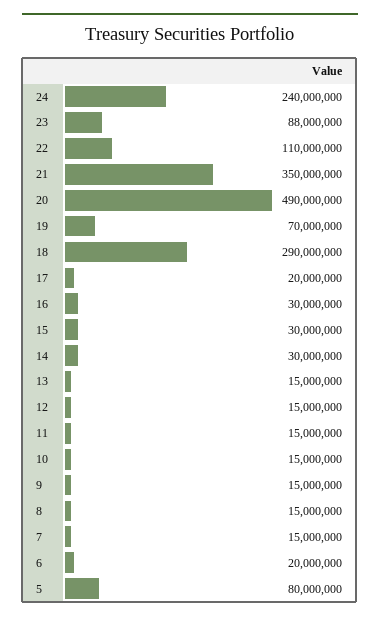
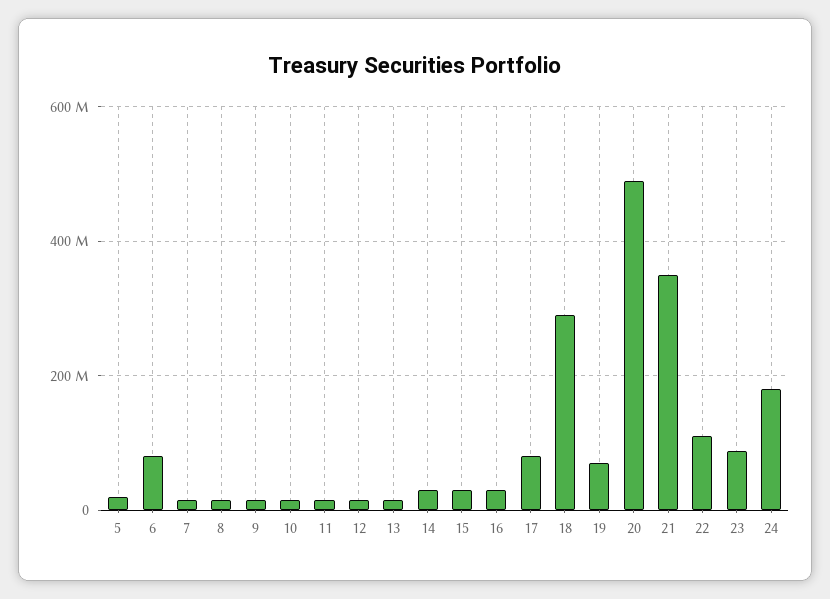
  {
-   "24": 240000000,
+   "24": 180000000,
    "23": 88000000,
    "22": 110000000,
    "21": 350000000,
    "20": 490000000,
    "19": 70000000,
    "18": 290000000,
-   "17": 20000000,
+   "17": 80000000,
    "16": 30000000,
    "15": 30000000,
    "14": 30000000,
    "13": 15000000,
    "12": 15000000,
    "11": 15000000,
    "10": 15000000,
    "9": 15000000,
    "8": 15000000,
    "7": 15000000,
-   "6": 20000000,
+   "6": 80000000,
-   "5": 80000000
+   "5": 20000000
  }

